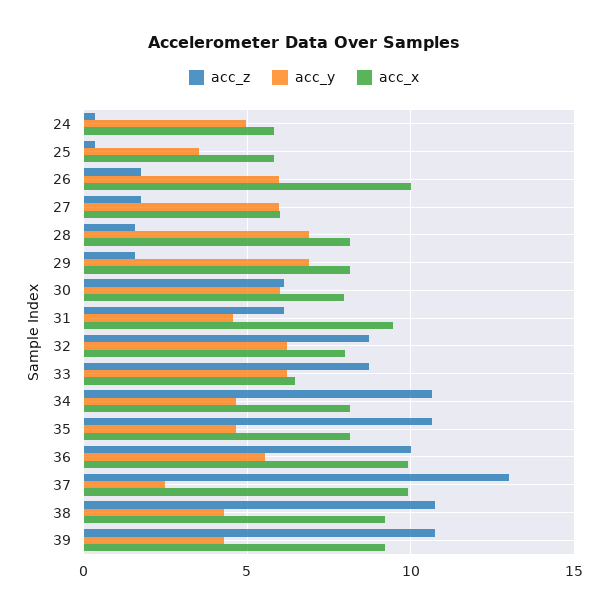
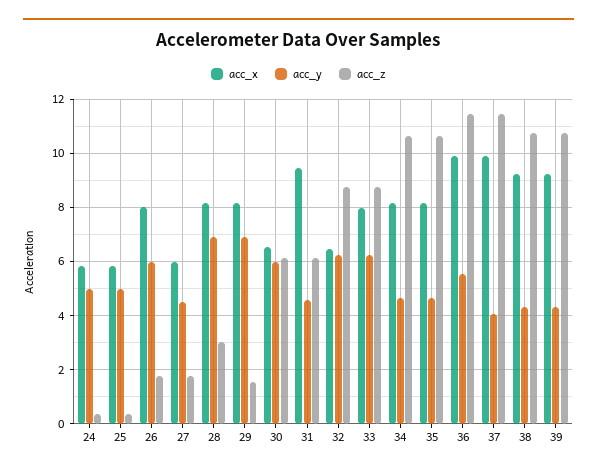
  {
    "acc_z": {
      "24": 0.25,
      "25": 0.25,
      "26": 1.75,
      "27": 1.75,
-     "28": 1.5,
+     "28": 3,
      "29": 1.5,
      "30": 6.25,
      "31": 6.25,
      "32": 8.75,
      "33": 8.75,
      "34": 10.75,
      "35": 10.75,
-     "36": 10,
+     "36": 11.5,
-     "37": 13,
+     "37": 11.5,
      "38": 10.75,
      "39": 10.75
    },
    "acc_y": {
      "24": 5,
-     "25": 3.5,
+     "25": 5,
      "26": 6,
-     "27": 6,
+     "27": 4.5,
      "28": 7,
      "29": 7,
      "30": 6,
      "31": 4.5,
      "32": 6.25,
      "33": 6.25,
      "34": 4.75,
      "35": 4.75,
      "36": 5.5,
-     "37": 2.5,
+     "37": 4,
      "38": 4.25,
      "39": 4.25
    },
    "acc_x": {
      "24": 5.75,
      "25": 5.75,
-     "26": 10,
+     "26": 8,
      "27": 6,
      "28": 8.25,
      "29": 8.25,
-     "30": 8,
+     "30": 6.5,
      "31": 9.5,
-     "32": 8,
+     "32": 6.5,
-     "33": 6.5,
+     "33": 8,
      "34": 8.25,
      "35": 8.25,
      "36": 10,
      "37": 10,
      "38": 9.25,
      "39": 9.25
    }
  }

